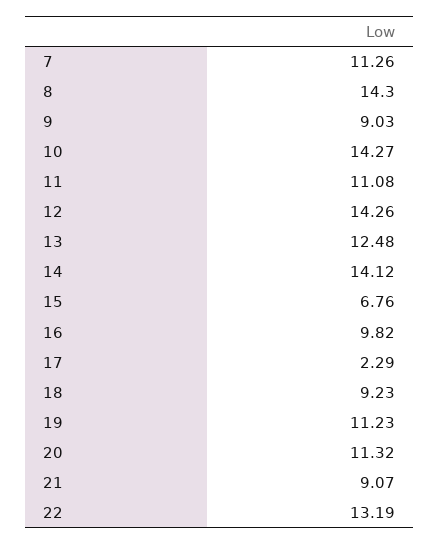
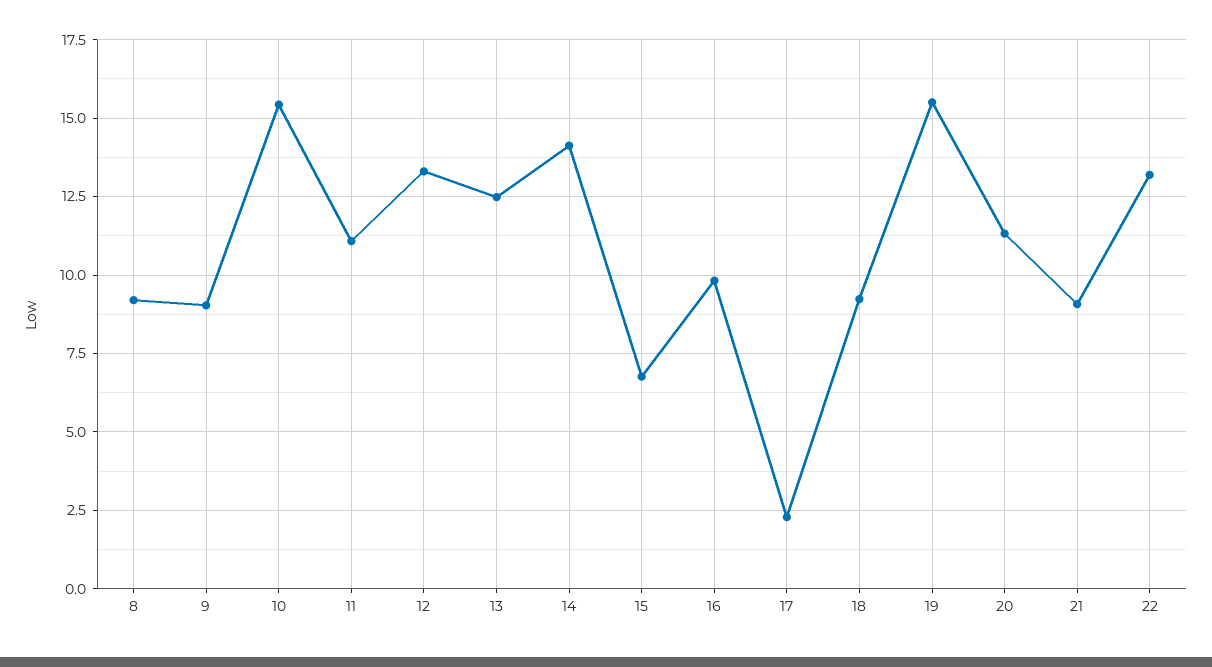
  {
-   "7": 11.26,
-   "8": 14.3,
+   "8": 9.25,
    "9": 9.03,
-   "10": 14.27,
+   "10": 15.5,
    "11": 11.08,
-   "12": 14.26,
+   "12": 13.25,
    "13": 12.48,
    "14": 14.12,
    "15": 6.76,
    "16": 9.82,
    "17": 2.29,
    "18": 9.23,
-   "19": 11.23,
+   "19": 15.5,
    "20": 11.32,
    "21": 9.07,
    "22": 13.19
  }

